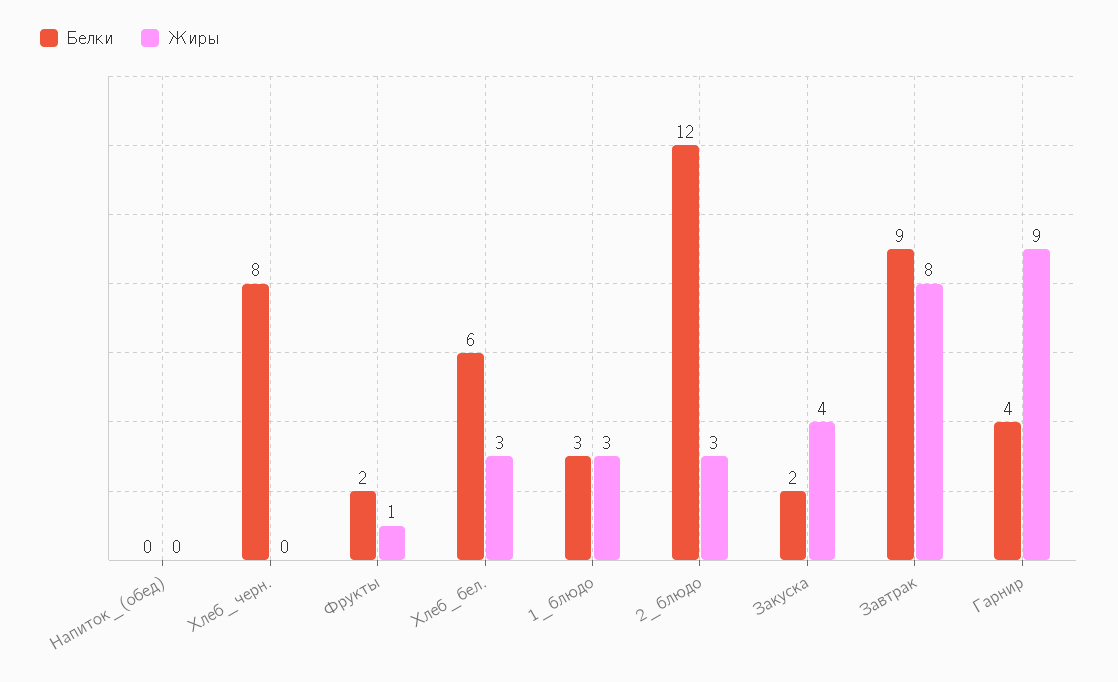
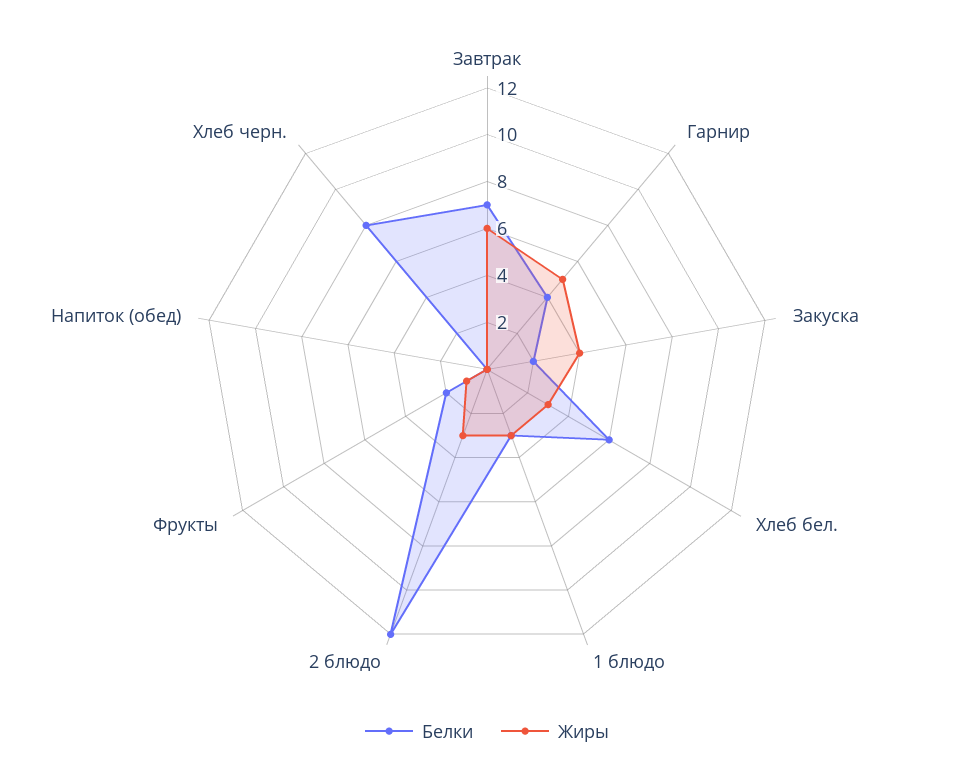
  {
    "Белки": {
      "Напиток_(обед)": 0,
      "Хлеб_черн.": 8,
      "Фрукты": 2,
      "Хлеб_бел.": 6,
      "1_блюдо": 3,
      "2_блюдо": 12,
      "Закуска": 2,
-     "Завтрак": 9,
+     "Завтрак": 7,
      "Гарнир": 4
    },
    "Жиры": {
      "Напиток_(обед)": 0,
      "Хлеб_черн.": 0,
      "Фрукты": 1,
      "Хлеб_бел.": 3,
      "1_блюдо": 3,
      "2_блюдо": 3,
      "Закуска": 4,
-     "Завтрак": 8,
+     "Завтрак": 6,
-     "Гарнир": 9
+     "Гарнир": 5
    }
  }

